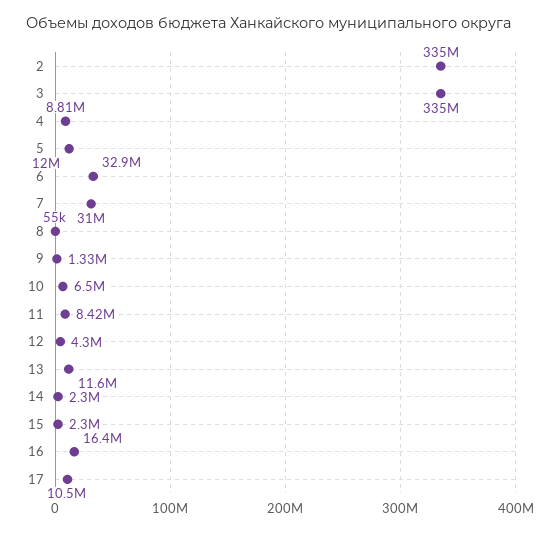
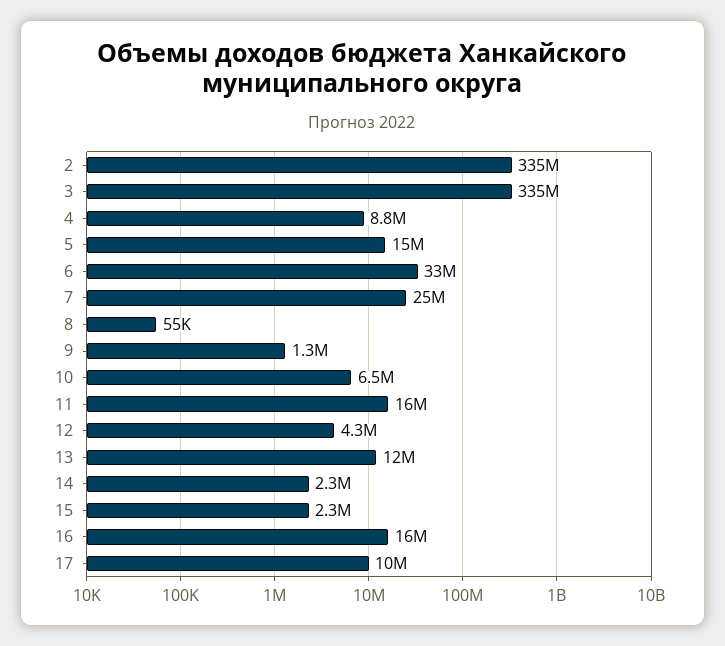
  {
    "2": 335000000,
    "3": 335000000,
    "4": 8810000,
-   "5": 12000000,
+   "5": 15000000,
    "6": 32900000,
-   "7": 31000000,
+   "7": 25000000,
    "8": 55000,
    "9": 1330000,
    "10": 6500000,
-   "11": 8420000,
+   "11": 16000000,
    "12": 4300000,
    "13": 11600000,
    "14": 2300000,
    "15": 2300000,
    "16": 16400000,
    "17": 10500000
  }

